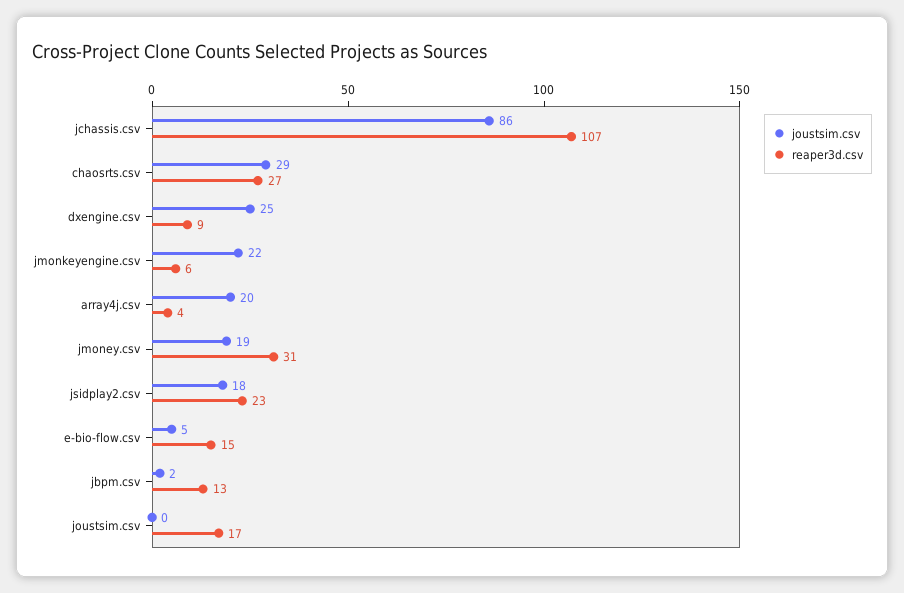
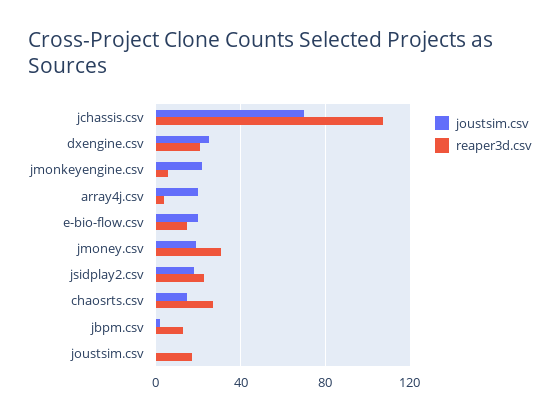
  {
    "joustsim.csv": {
-     "jchassis.csv": 86,
+     "jchassis.csv": 70,
-     "chaosrts.csv": 29,
+     "chaosrts.csv": 15,
      "dxengine.csv": 25,
      "jmonkeyengine.csv": 22,
      "array4j.csv": 20,
      "jmoney.csv": 19,
      "jsidplay2.csv": 18,
-     "e-bio-flow.csv": 5,
+     "e-bio-flow.csv": 20,
      "jbpm.csv": 2,
      "joustsim.csv": 0
    },
    "reaper3d.csv": {
      "jchassis.csv": 107,
      "chaosrts.csv": 27,
-     "dxengine.csv": 9,
+     "dxengine.csv": 20,
      "jmonkeyengine.csv": 6,
      "array4j.csv": 4,
      "jmoney.csv": 31,
      "jsidplay2.csv": 23,
      "e-bio-flow.csv": 15,
      "jbpm.csv": 13,
      "joustsim.csv": 17
    }
  }

